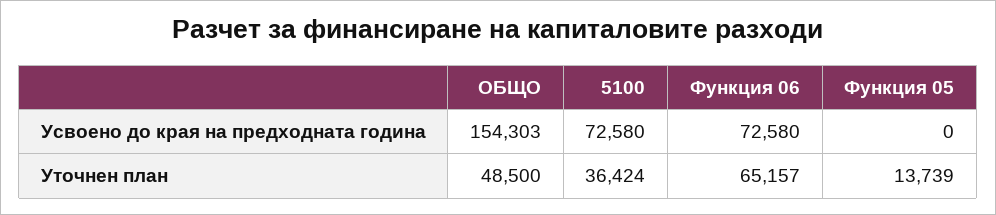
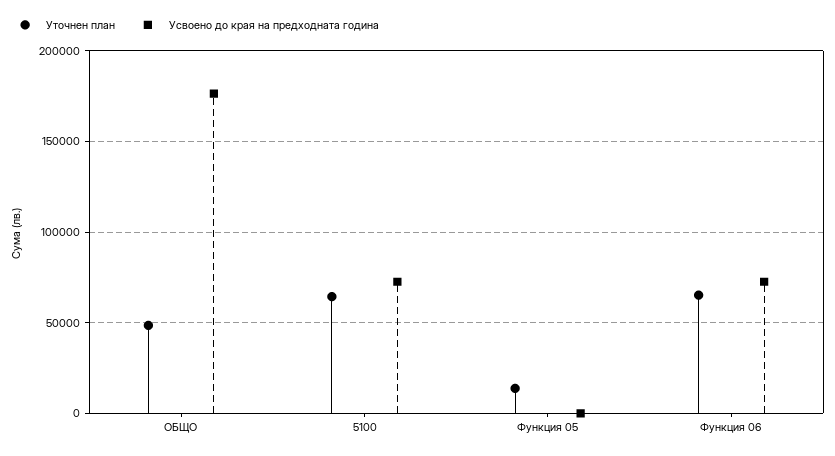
  {
    "Усвоено до края на предходната година": {
-     "ОБЩО": 154303,
+     "ОБЩО": 175000,
      "5100": 72580,
      "Функция 06": 72580,
      "Функция 05": 0
    },
    "Уточнен план": {
      "ОБЩО": 48500,
-     "5100": 36424,
+     "5100": 65000,
      "Функция 06": 65157,
      "Функция 05": 13739
    }
  }

